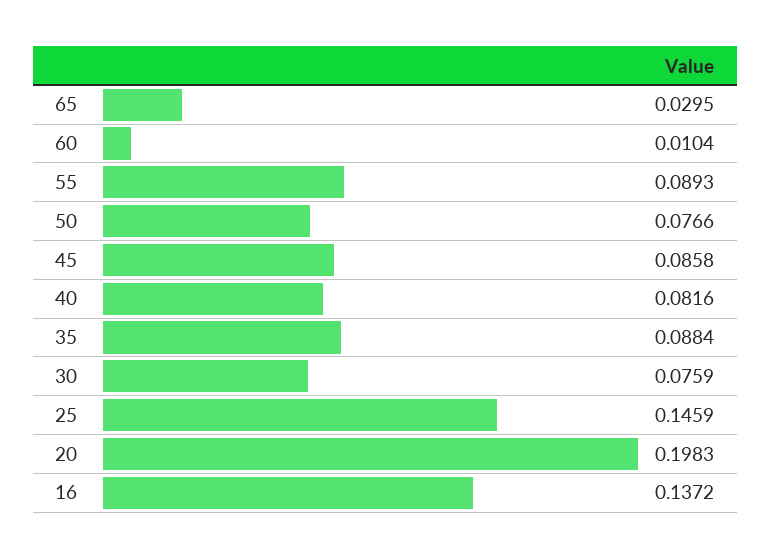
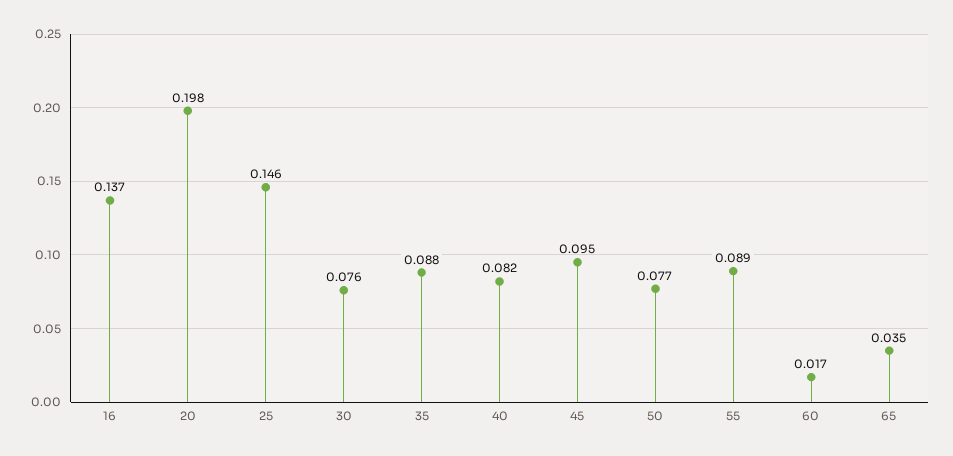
  {
-   "65": 0.0295,
+   "65": 0.035,
-   "60": 0.0104,
+   "60": 0.017,
    "55": 0.0893,
    "50": 0.0766,
-   "45": 0.0858,
+   "45": 0.095,
    "40": 0.0816,
    "35": 0.0884,
    "30": 0.0759,
    "25": 0.1459,
    "20": 0.1983,
    "16": 0.1372
  }

